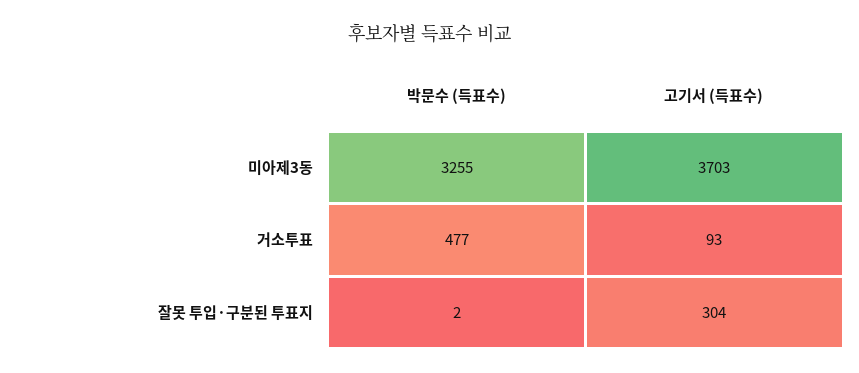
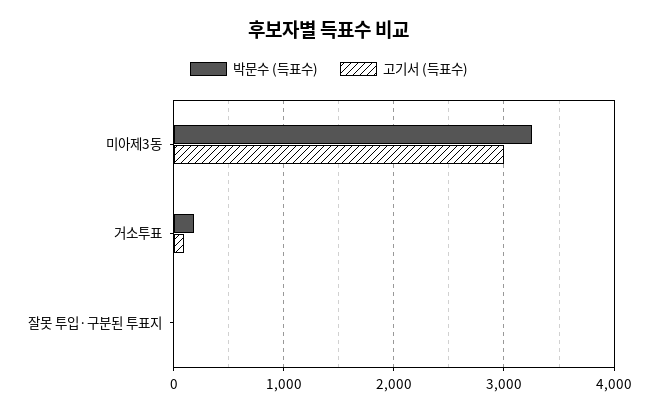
  {
    "박문수 (득표수)": {
      "미아제3동": 3255,
-     "거소투표": 477,
+     "거소투표": 200,
      "잘못 투입·구분된 투표지": 2
    },
    "고기서 (득표수)": {
-     "미아제3동": 3703,
+     "미아제3동": 3000,
      "거소투표": 93,
-     "잘못 투입·구분된 투표지": 304
+     "잘못 투입·구분된 투표지": 0
    }
  }

